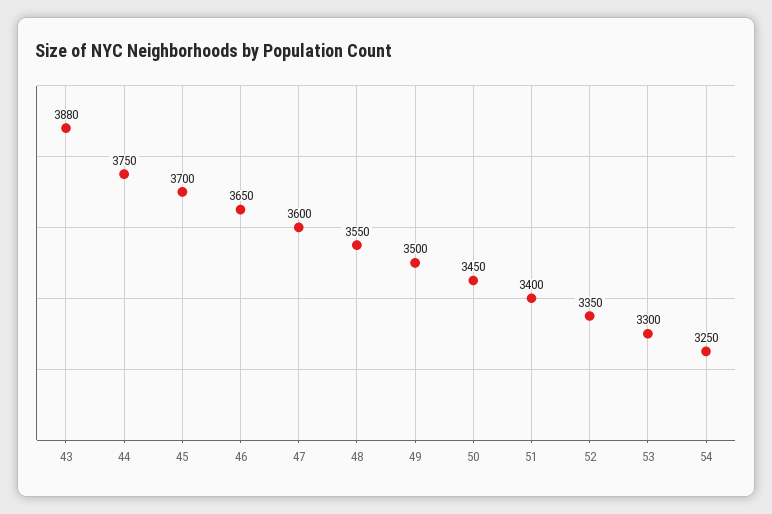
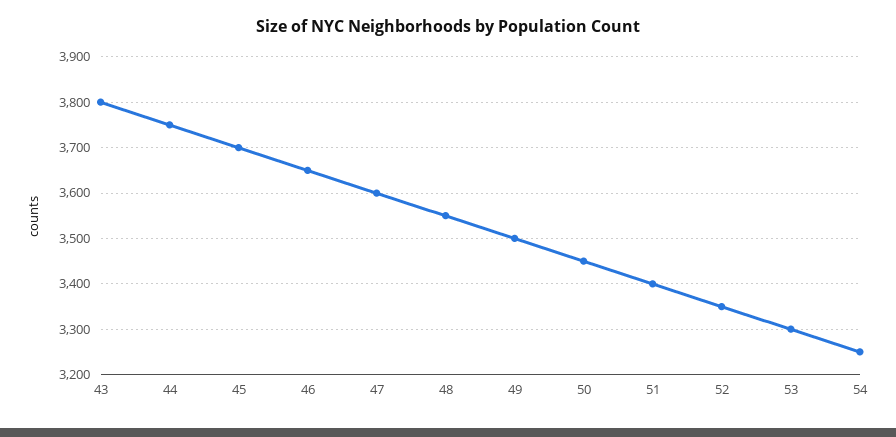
  {
-   "43": 3880,
+   "43": 3800,
    "44": 3750,
    "45": 3700,
    "46": 3650,
    "47": 3600,
    "48": 3550,
    "49": 3500,
    "50": 3450,
    "51": 3400,
    "52": 3350,
    "53": 3300,
    "54": 3250
  }

